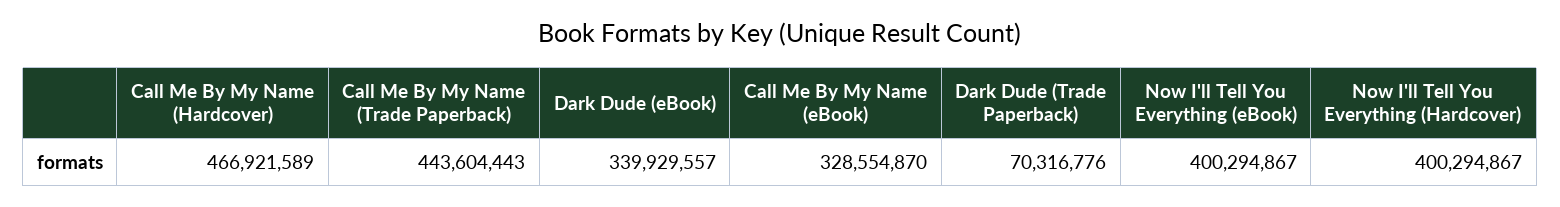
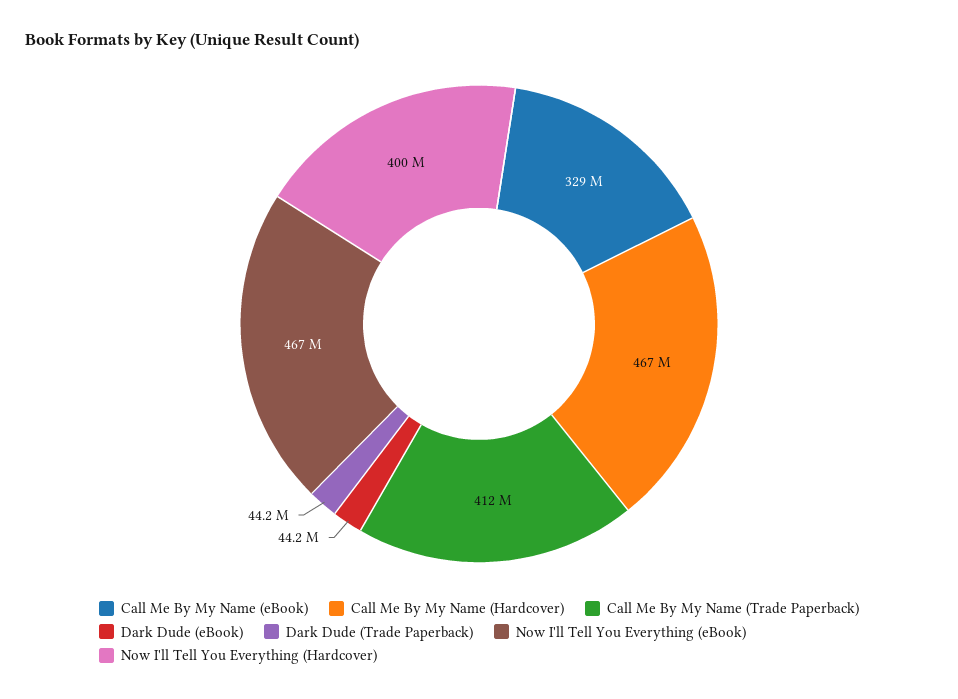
  {
    "Call Me By My Name (Hardcover)": 466921589,
-   "Call Me By My Name (Trade Paperback)": 443604443,
+   "Call Me By My Name (Trade Paperback)": 412000000,
-   "Dark Dude (eBook)": 339929557,
+   "Dark Dude (eBook)": 44200000,
    "Call Me By My Name (eBook)": 328554870,
-   "Dark Dude (Trade Paperback)": 70316776,
+   "Dark Dude (Trade Paperback)": 44200000,
-   "Now I'll Tell You Everything (eBook)": 400294867,
+   "Now I'll Tell You Everything (eBook)": 467000000,
    "Now I'll Tell You Everything (Hardcover)": 400294867
  }

